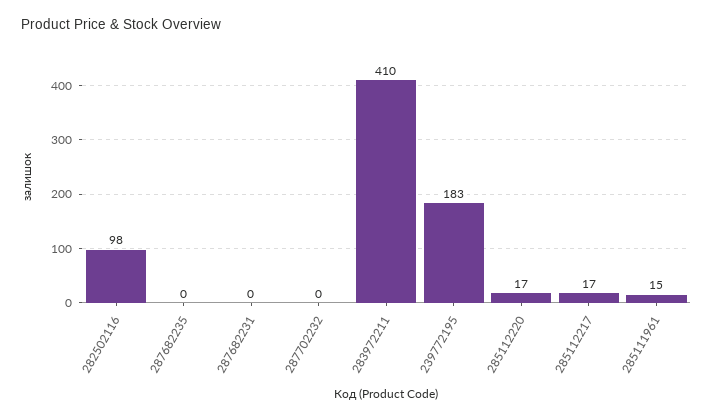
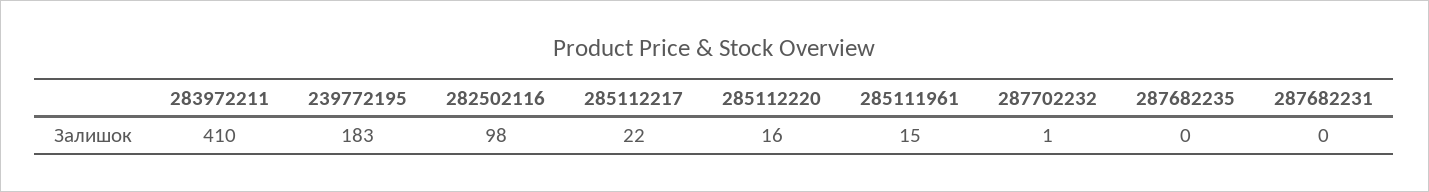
  {
    "282502116": 98,
    "287682235": 0,
    "287682231": 0,
-   "287702232": 0,
+   "287702232": 1,
    "283972211": 410,
    "239772195": 183,
-   "285112220": 17,
+   "285112220": 16,
-   "285112217": 17,
+   "285112217": 22,
    "285111961": 15
  }

